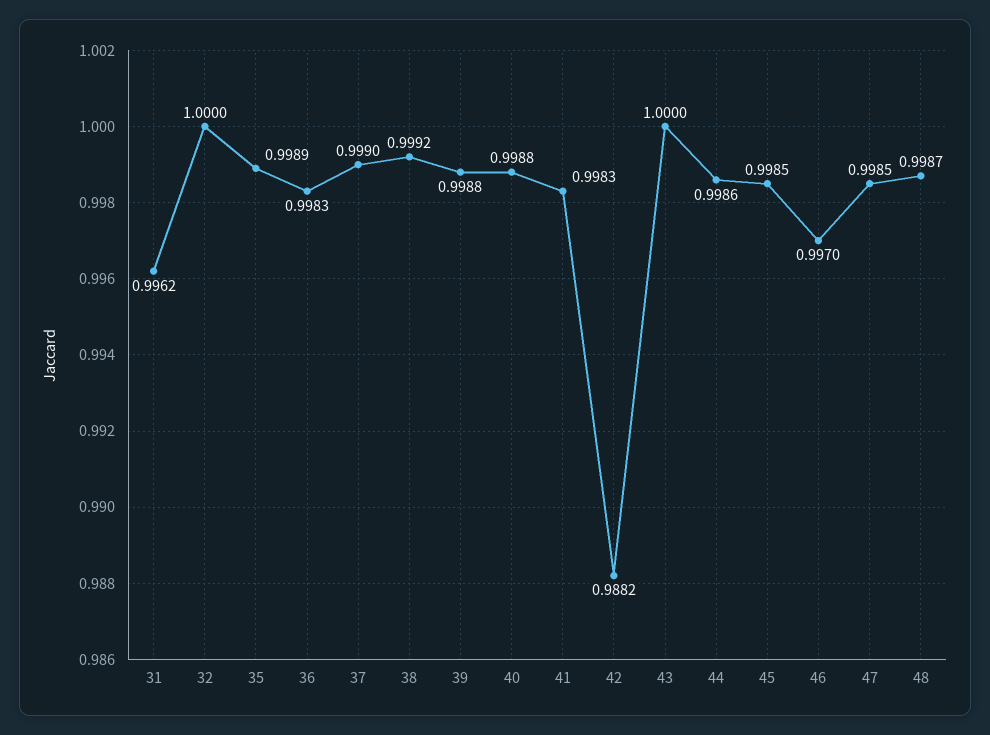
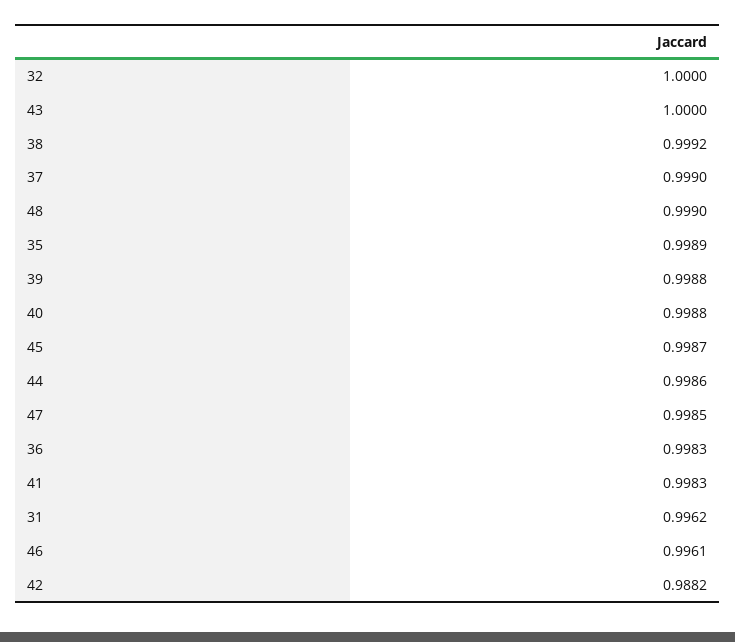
  {
    "31": 0.9962,
    "32": 1,
    "35": 0.9989,
    "36": 0.9983,
    "37": 0.999,
    "38": 0.9992,
    "39": 0.9988,
    "40": 0.9988,
    "41": 0.9983,
    "42": 0.9882,
    "43": 1,
    "44": 0.9986,
-   "45": 0.9985,
+   "45": 0.9987,
-   "46": 0.997,
+   "46": 0.9961,
    "47": 0.9985,
-   "48": 0.9987
+   "48": 0.999
  }

